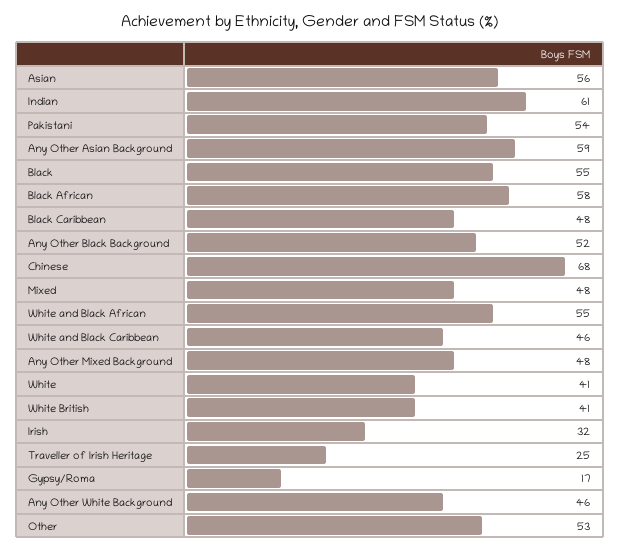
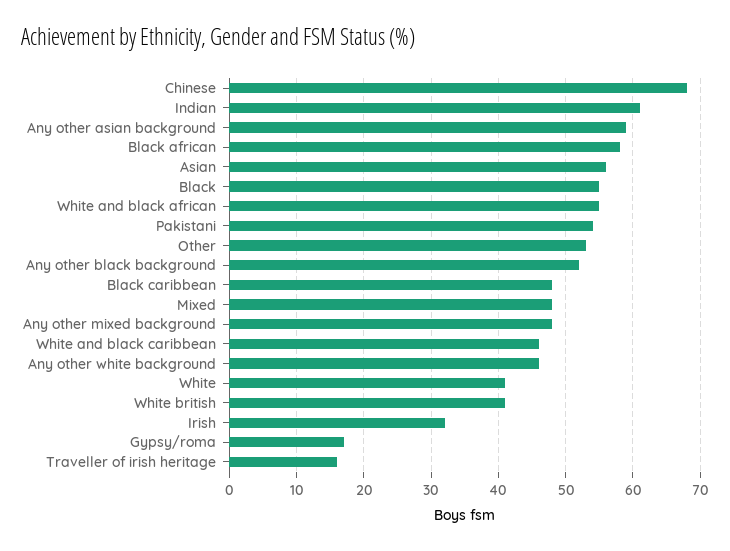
  {
    "Asian": 56,
    "Indian": 61,
    "Pakistani": 54,
    "Any Other Asian Background": 59,
    "Black": 55,
    "Black African": 58,
    "Black Caribbean": 48,
    "Any Other Black Background": 52,
    "Chinese": 68,
    "Mixed": 48,
    "White and Black African": 55,
    "White and Black Caribbean": 46,
    "Any Other Mixed Background": 48,
    "White": 41,
    "White British": 41,
    "Irish": 32,
-   "Traveller of Irish Heritage": 25,
+   "Traveller of Irish Heritage": 16,
    "Gypsy/Roma": 17,
    "Any Other White Background": 46,
    "Other": 53
  }

